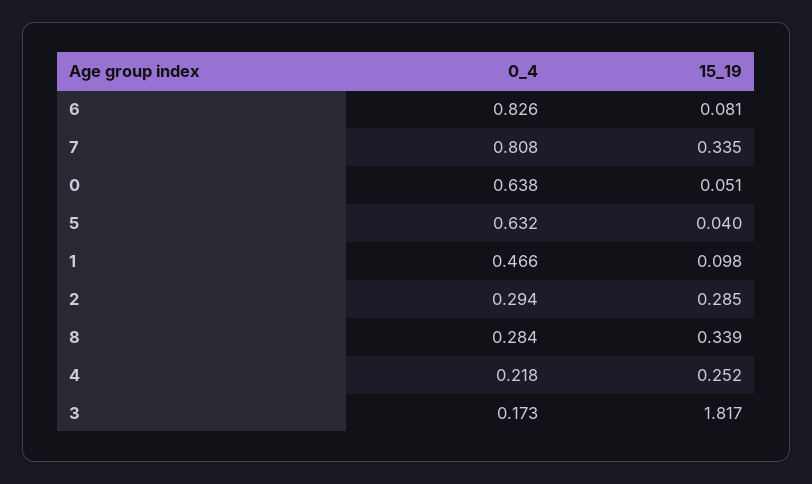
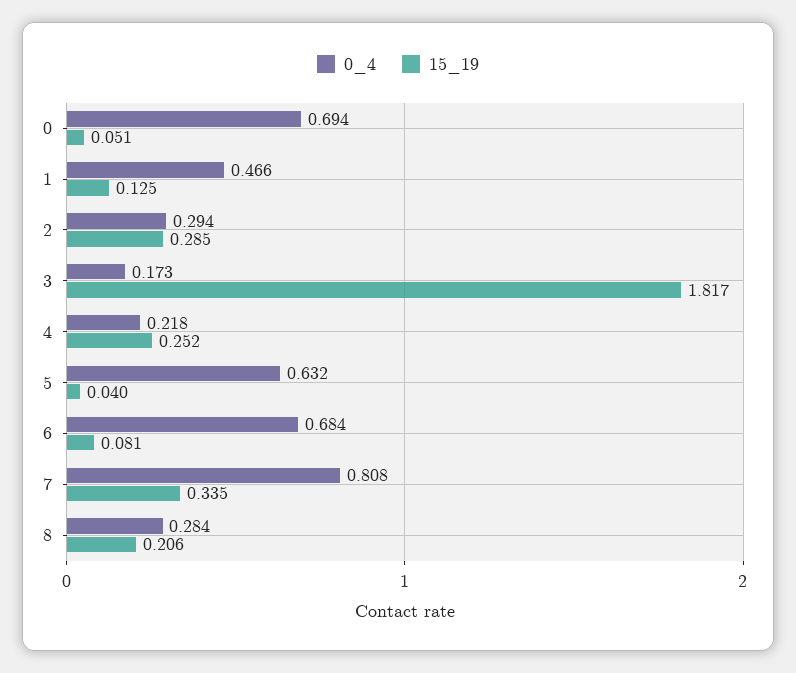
  {
    "0_4": {
-     "6": 0.826,
+     "6": 0.684,
      "7": 0.808,
-     "0": 0.638,
+     "0": 0.694,
      "5": 0.632,
      "1": 0.466,
      "2": 0.294,
      "8": 0.284,
      "4": 0.218,
      "3": 0.173
    },
    "15_19": {
      "6": 0.081,
      "7": 0.335,
      "0": 0.051,
      "5": 0.04,
-     "1": 0.098,
+     "1": 0.125,
      "2": 0.285,
-     "8": 0.339,
+     "8": 0.206,
      "4": 0.252,
      "3": 1.817
    }
  }

